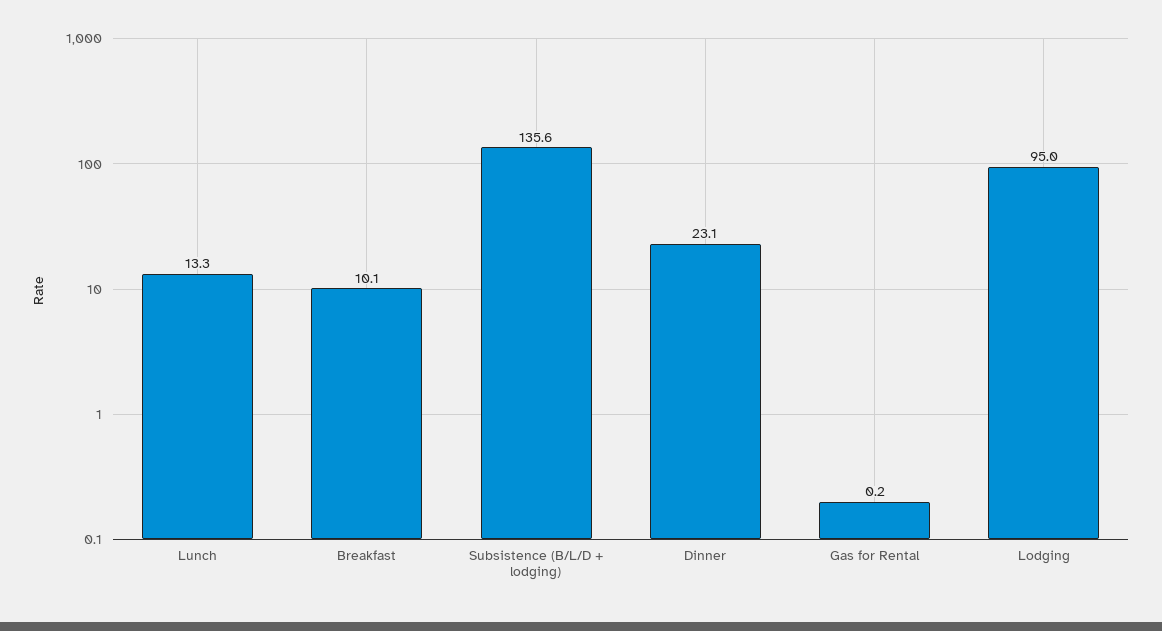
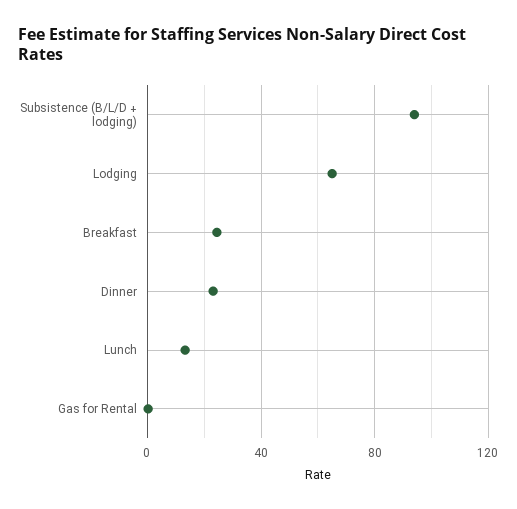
  {
    "Lunch": 13.3,
-   "Breakfast": 10.1,
+   "Breakfast": 25,
-   "Subsistence (B/L/D + lodging)": 135.6,
+   "Subsistence (B/L/D + lodging)": 95,
    "Dinner": 23.1,
    "Gas for Rental": 0.2,
-   "Lodging": 95
+   "Lodging": 65
  }

